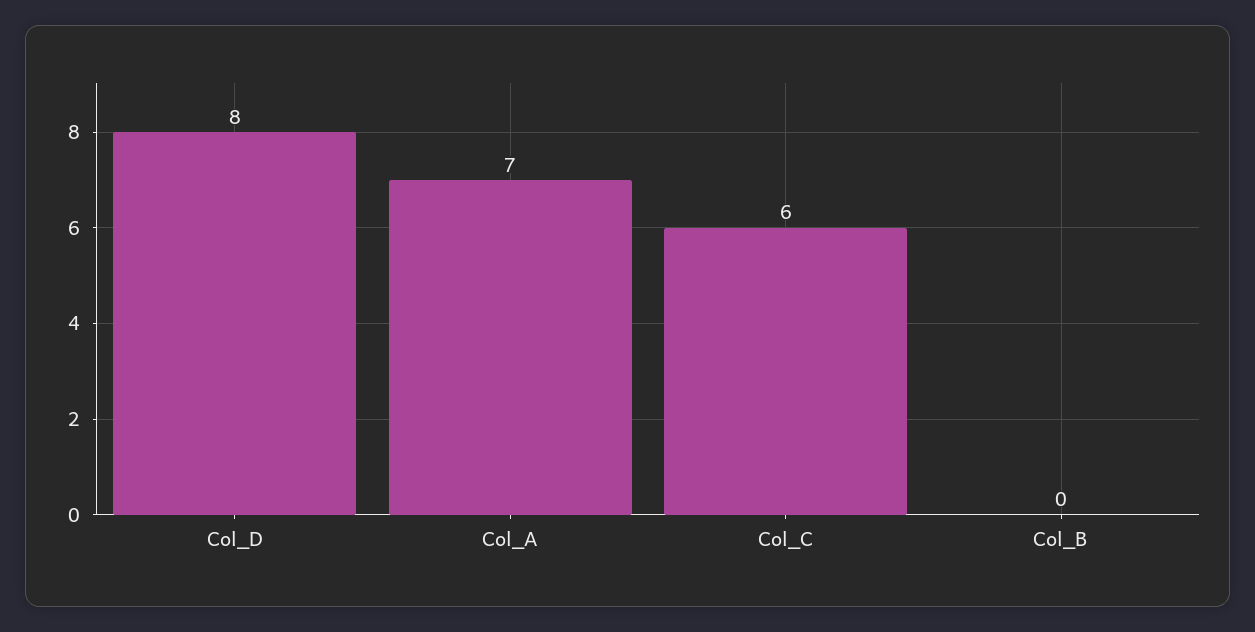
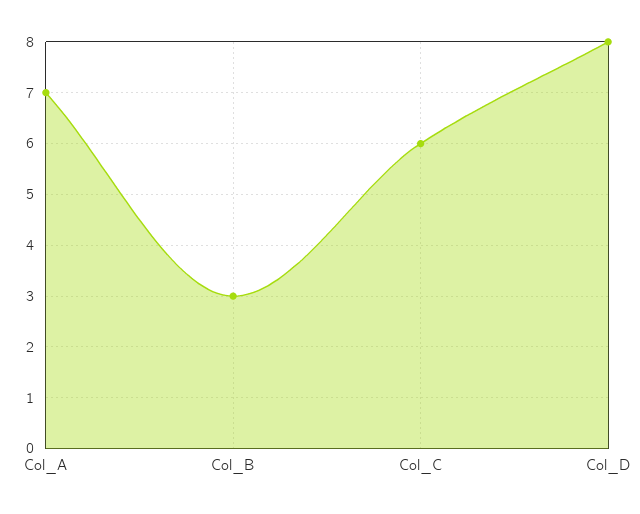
  {
    "Col_D": 8,
    "Col_A": 7,
    "Col_C": 6,
-   "Col_B": 0
+   "Col_B": 3
  }

